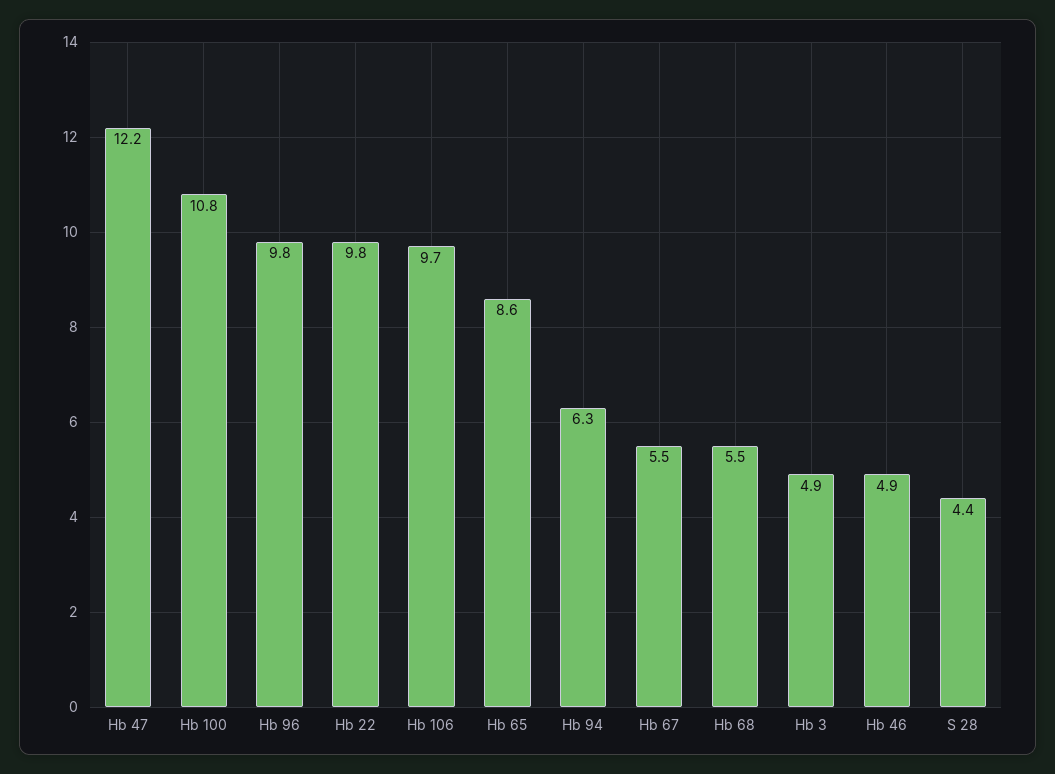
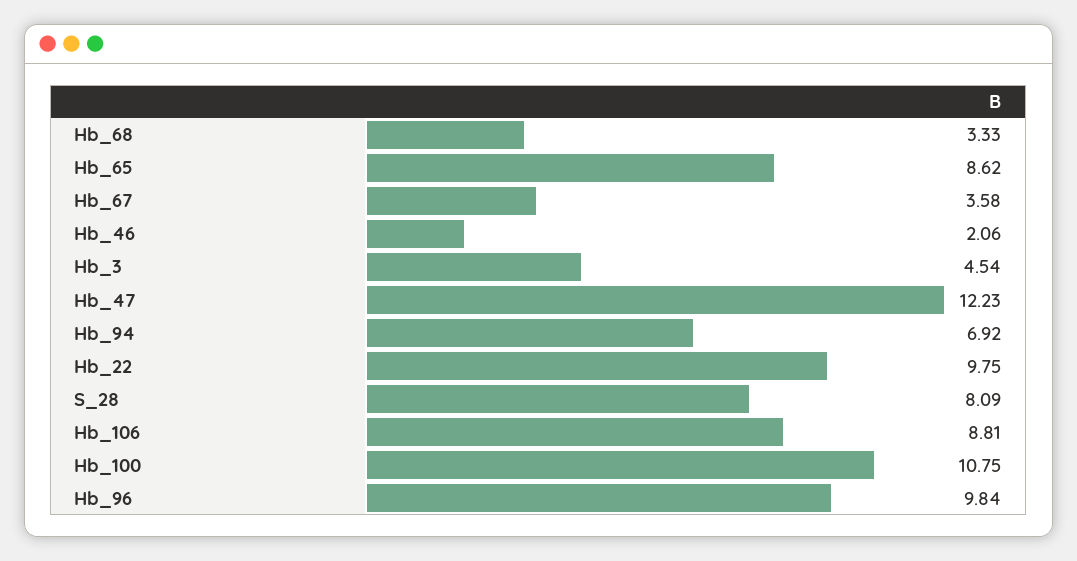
  {
    "Hb 47": 12.23,
    "Hb 100": 10.75,
    "Hb 96": 9.84,
    "Hb 22": 9.75,
-   "Hb 106": 9.7,
+   "Hb 106": 8.81,
    "Hb 65": 8.62,
-   "Hb 94": 6.3,
+   "Hb 94": 6.92,
-   "Hb 67": 5.5,
+   "Hb 67": 3.58,
-   "Hb 68": 5.5,
+   "Hb 68": 3.33,
-   "Hb 3": 4.9,
+   "Hb 3": 4.54,
-   "Hb 46": 4.9,
+   "Hb 46": 2.06,
-   "S 28": 4.4
+   "S 28": 8.09
  }

